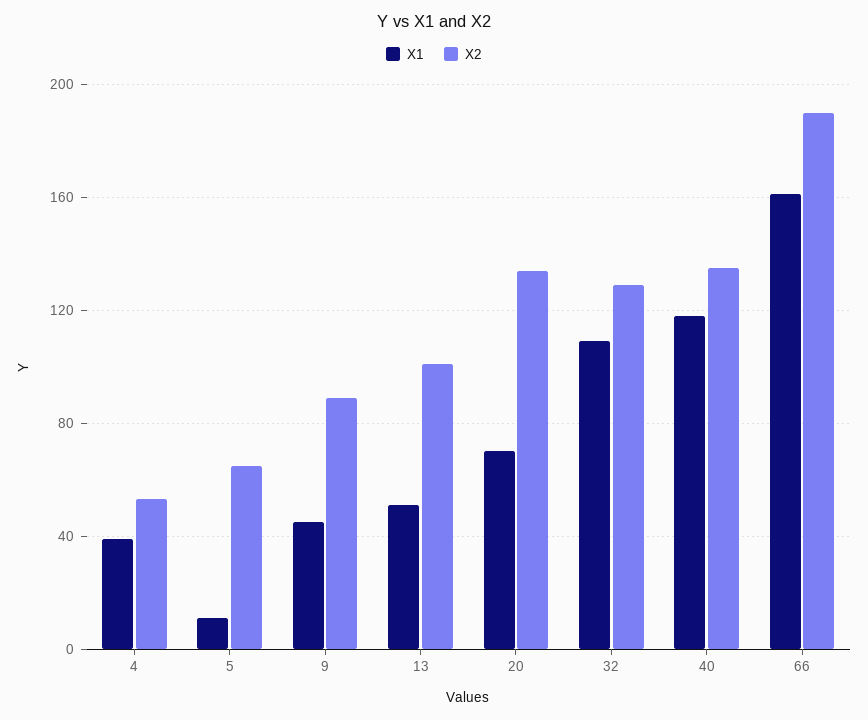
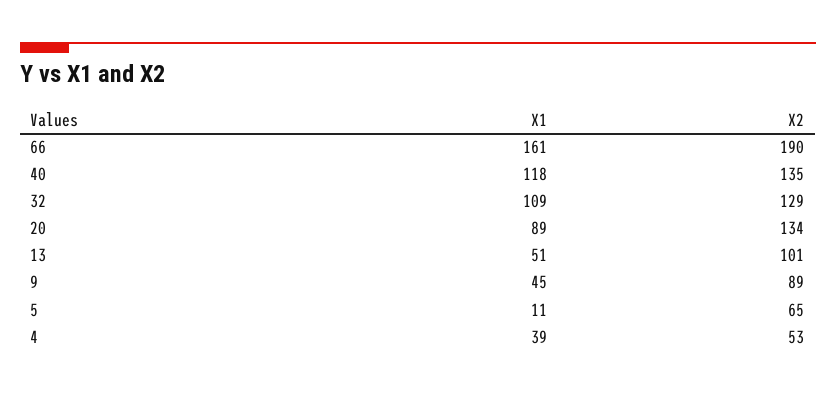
  {
    "X1": {
      "4": 39,
      "5": 11,
      "9": 45,
      "13": 51,
-     "20": 70,
+     "20": 89,
      "32": 109,
      "40": 118,
      "66": 161
    },
    "X2": {
      "4": 53,
      "5": 65,
      "9": 89,
      "13": 101,
      "20": 134,
      "32": 129,
      "40": 135,
      "66": 190
    }
  }

